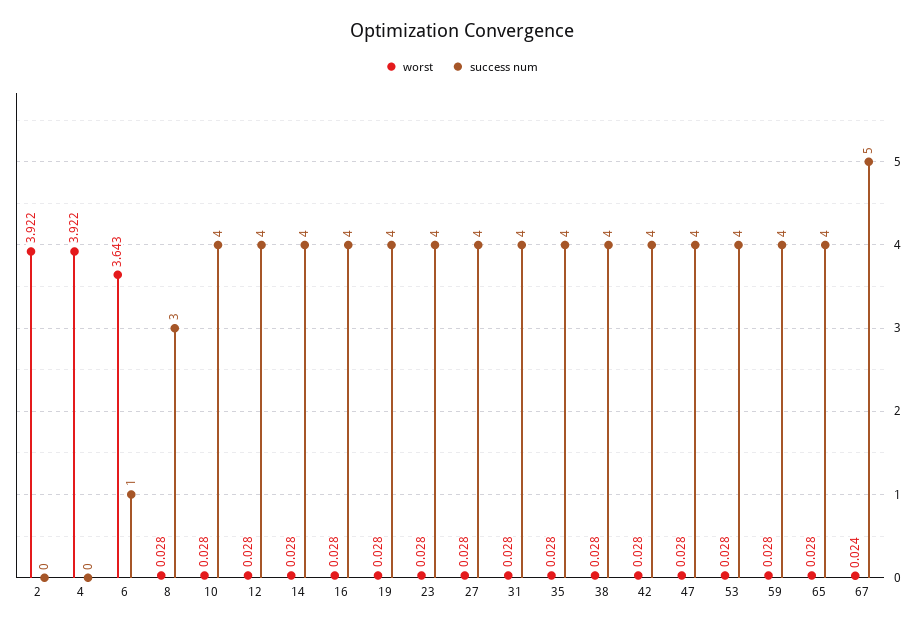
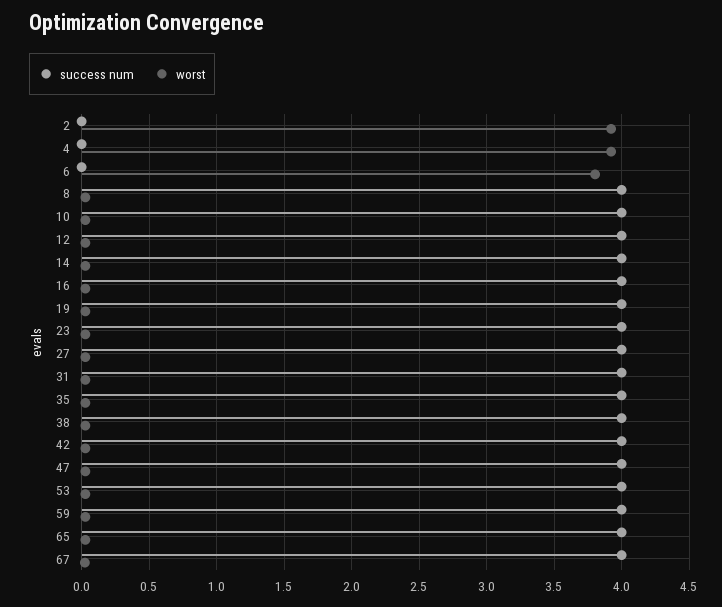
  {
    "worst": {
      "2": 3.922,
      "4": 3.922,
-     "6": 3.643,
+     "6": 3.8,
      "8": 0.028,
      "10": 0.028,
      "12": 0.028,
      "14": 0.028,
      "16": 0.028,
      "19": 0.028,
      "23": 0.028,
      "27": 0.028,
      "31": 0.028,
      "35": 0.028,
      "38": 0.028,
      "42": 0.028,
      "47": 0.028,
      "53": 0.028,
      "59": 0.028,
      "65": 0.028,
      "67": 0.024
    },
    "success num": {
      "2": 0,
      "4": 0,
-     "6": 1,
+     "6": 0,
-     "8": 3,
+     "8": 4,
      "10": 4,
      "12": 4,
      "14": 4,
      "16": 4,
      "19": 4,
      "23": 4,
      "27": 4,
      "31": 4,
      "35": 4,
      "38": 4,
      "42": 4,
      "47": 4,
      "53": 4,
      "59": 4,
      "65": 4,
-     "67": 5
+     "67": 4
    }
  }

